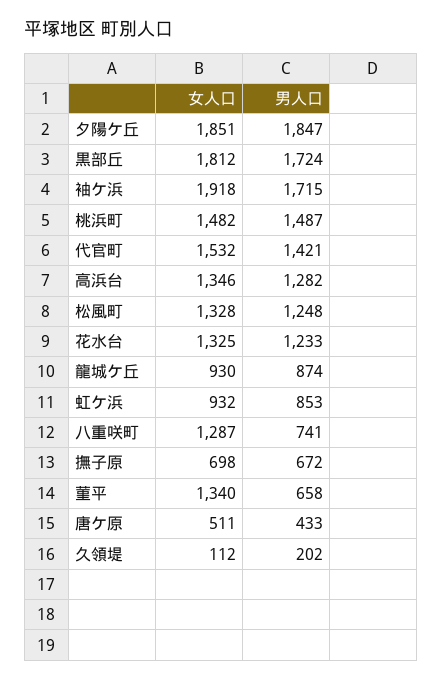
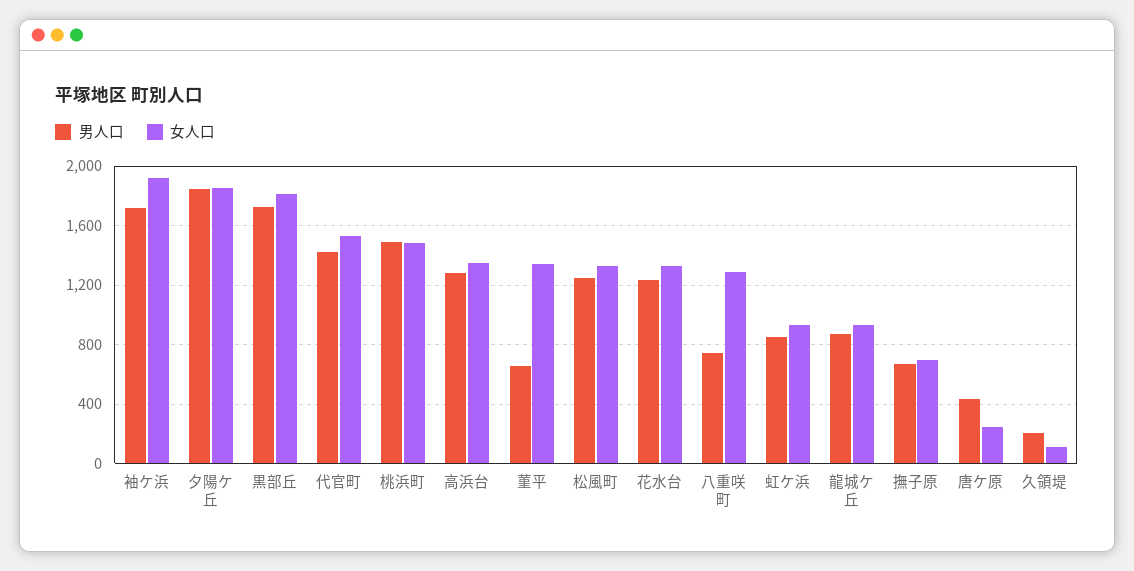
  {
    "女人口": {
      "夕陽ケ丘": 1851,
      "黒部丘": 1812,
      "袖ケ浜": 1918,
      "桃浜町": 1482,
      "代官町": 1532,
      "高浜台": 1346,
      "松風町": 1328,
      "花水台": 1325,
      "龍城ケ丘": 930,
      "虹ケ浜": 932,
      "八重咲町": 1287,
      "撫子原": 698,
      "菫平": 1340,
-     "唐ケ原": 511,
+     "唐ケ原": 250,
      "久領堤": 112
    },
    "男人口": {
      "夕陽ケ丘": 1847,
      "黒部丘": 1724,
      "袖ケ浜": 1715,
      "桃浜町": 1487,
      "代官町": 1421,
      "高浜台": 1282,
      "松風町": 1248,
      "花水台": 1233,
      "龍城ケ丘": 874,
      "虹ケ浜": 853,
      "八重咲町": 741,
      "撫子原": 672,
      "菫平": 658,
      "唐ケ原": 433,
      "久領堤": 202
    }
  }

